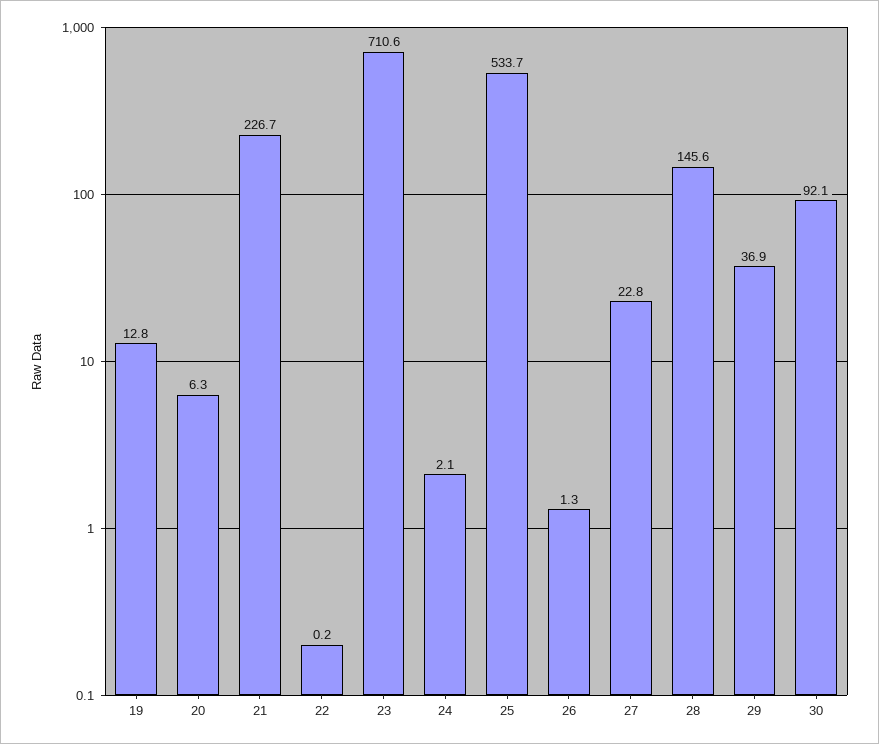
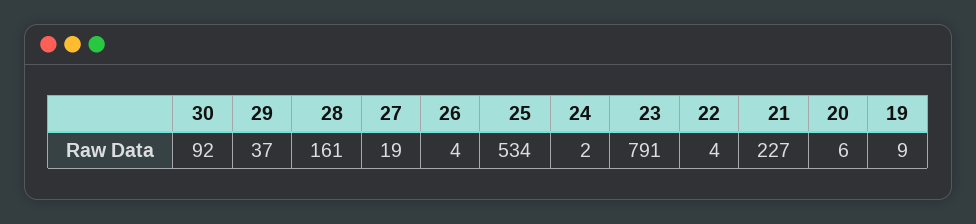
  {
-   "19": 12.8,
+   "19": 9,
    "20": 6.3,
    "21": 226.7,
-   "22": 0.2,
+   "22": 4,
-   "23": 710.6,
+   "23": 791,
    "24": 2.1,
    "25": 533.7,
-   "26": 1.3,
+   "26": 4,
-   "27": 22.8,
+   "27": 19,
-   "28": 145.6,
+   "28": 161,
    "29": 36.9,
    "30": 92.1
  }

